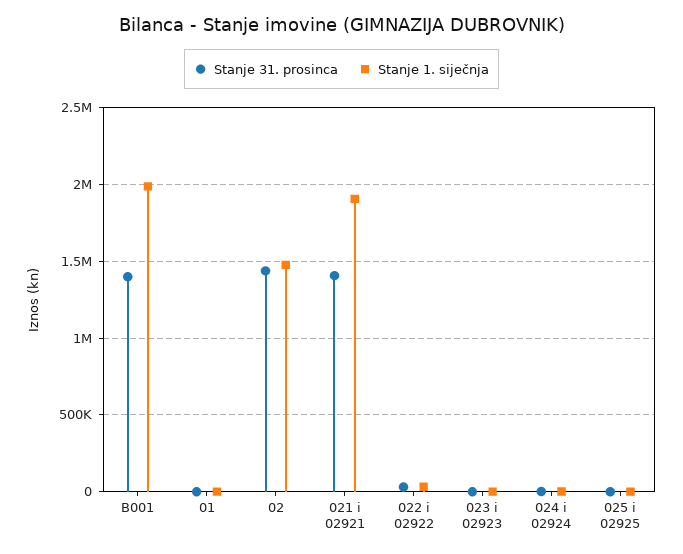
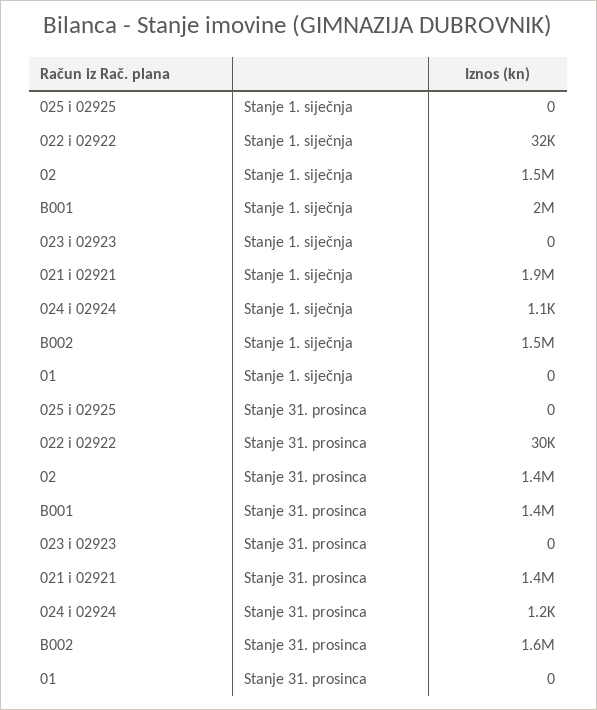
  {
    "Stanje 31. prosinca": {
      "B001": 1400000,
      "01": 0,
      "02": 1400000,
      "021 i 02921": 1400000,
      "022 i 02922": 30000,
      "023 i 02923": 0,
      "024 i 02924": 1200,
-     "025 i 02925": 0
+     "025 i 02925": 0,
+     "B002": 1600000
    },
    "Stanje 1. siječnja": {
      "B001": 2000000,
      "01": 0,
      "02": 1500000,
      "021 i 02921": 1900000,
      "022 i 02922": 32000,
      "023 i 02923": 0,
      "024 i 02924": 1100,
-     "025 i 02925": 0
+     "025 i 02925": 0,
+     "B002": 1500000
    }
  }

